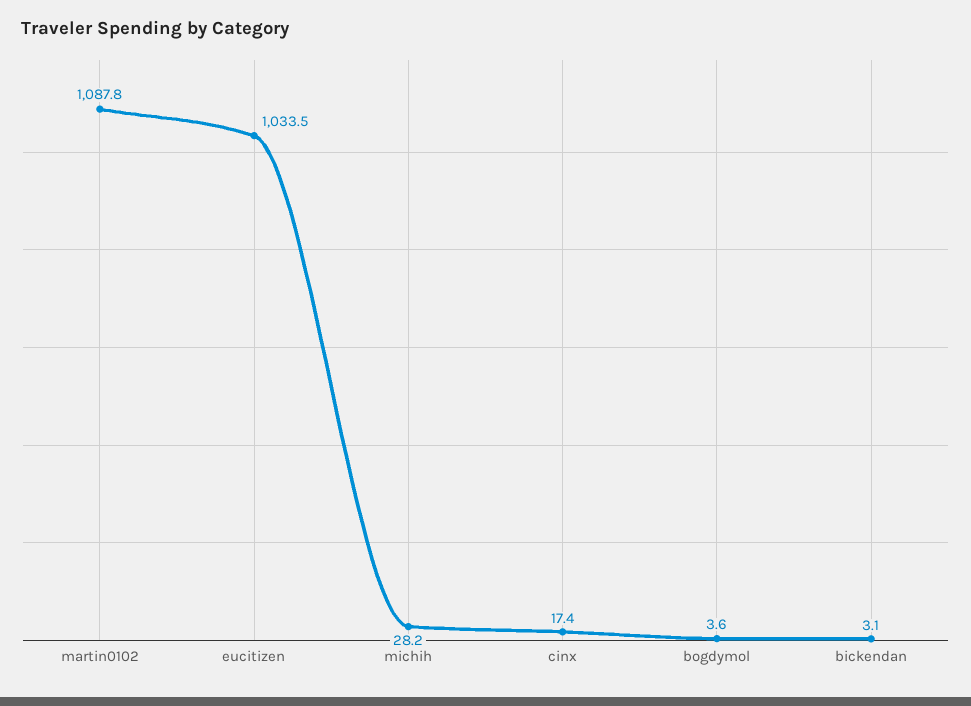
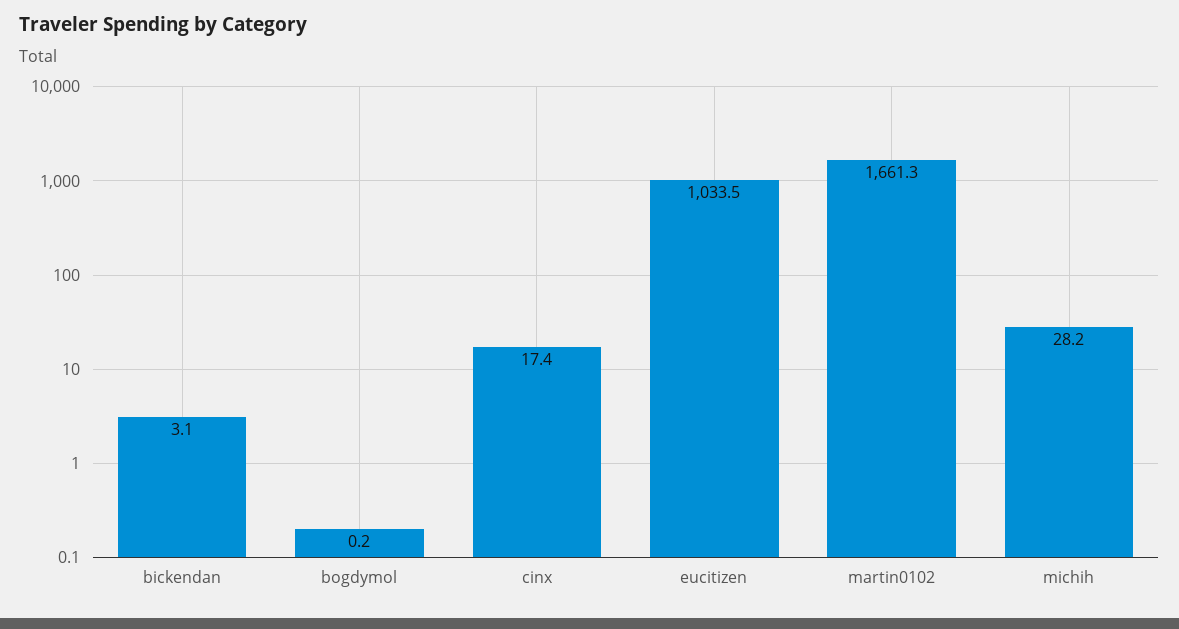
  {
-   "martin0102": 1087.8,
+   "martin0102": 1661.3,
    "eucitizen": 1033.5,
    "michih": 28.2,
    "cinx": 17.4,
-   "bogdymol": 3.6,
+   "bogdymol": 0.2,
    "bickendan": 3.1
  }

